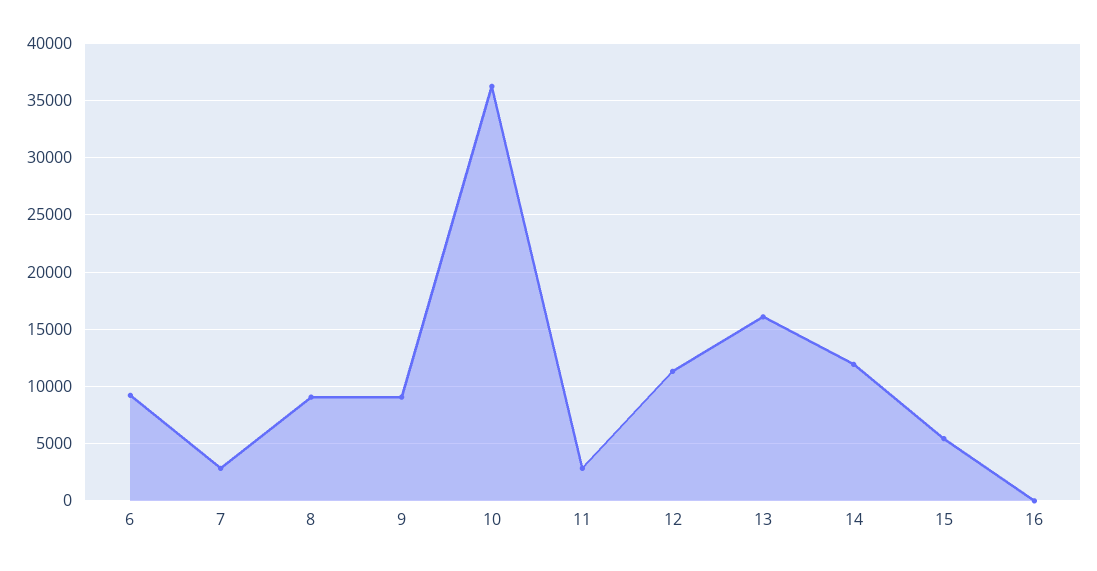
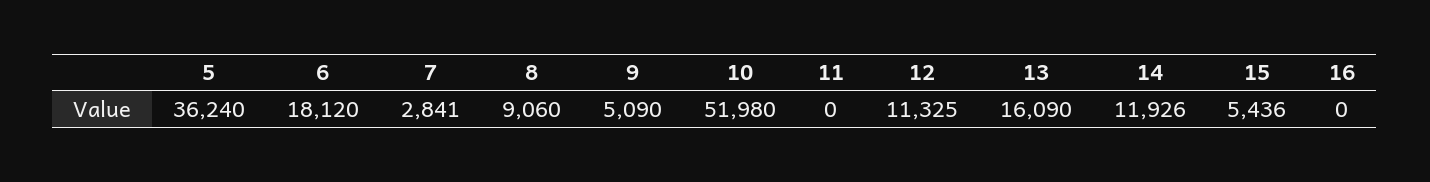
  {
-   "6": 9000,
+   "6": 18120,
    "7": 2841,
    "8": 9060,
-   "9": 9000,
+   "9": 5090,
-   "10": 36000,
+   "10": 51980,
-   "11": 3000,
+   "11": 0,
    "12": 11325,
    "13": 16090,
    "14": 11926,
    "15": 5436,
-   "16": 0
+   "16": 0,
+   "5": 36240
  }

